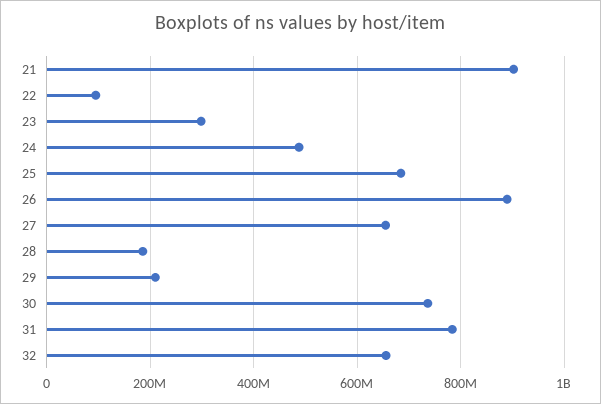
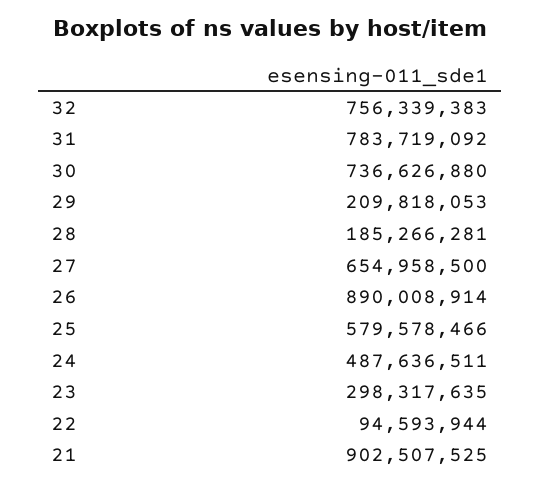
  {
    "21": 902507525,
    "22": 94593944,
    "23": 298317635,
    "24": 487636511,
-   "25": 680000000,
+   "25": 579578466,
    "26": 890008914,
    "27": 654958500,
    "28": 185266281,
    "29": 209818053,
    "30": 736626880,
    "31": 783719092,
-   "32": 660000000
+   "32": 756339383
  }

